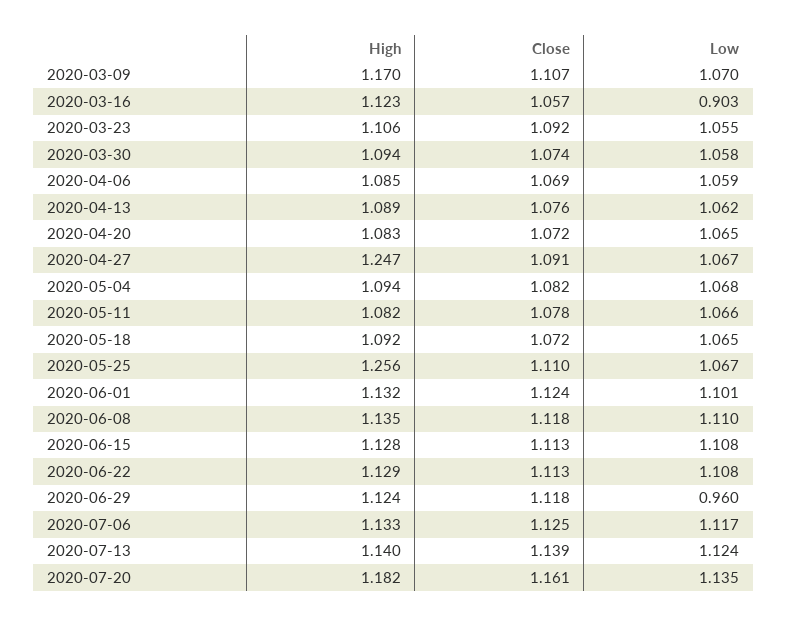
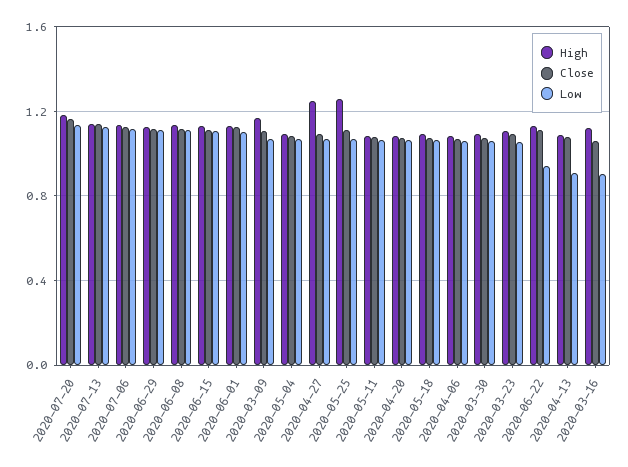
  {
    "High": {
      "2020-03-09": 1.17,
      "2020-03-16": 1.123,
      "2020-03-23": 1.106,
      "2020-03-30": 1.094,
      "2020-04-06": 1.085,
      "2020-04-13": 1.089,
      "2020-04-20": 1.083,
      "2020-04-27": 1.247,
      "2020-05-04": 1.094,
      "2020-05-11": 1.082,
      "2020-05-18": 1.092,
      "2020-05-25": 1.256,
      "2020-06-01": 1.132,
      "2020-06-08": 1.135,
      "2020-06-15": 1.128,
      "2020-06-22": 1.129,
      "2020-06-29": 1.124,
      "2020-07-06": 1.133,
      "2020-07-13": 1.14,
      "2020-07-20": 1.182
    },
    "Close": {
      "2020-03-09": 1.107,
      "2020-03-16": 1.057,
      "2020-03-23": 1.092,
      "2020-03-30": 1.074,
      "2020-04-06": 1.069,
      "2020-04-13": 1.076,
      "2020-04-20": 1.072,
      "2020-04-27": 1.091,
      "2020-05-04": 1.082,
      "2020-05-11": 1.078,
      "2020-05-18": 1.072,
      "2020-05-25": 1.11,
      "2020-06-01": 1.124,
      "2020-06-08": 1.118,
      "2020-06-15": 1.113,
      "2020-06-22": 1.113,
      "2020-06-29": 1.118,
      "2020-07-06": 1.125,
      "2020-07-13": 1.139,
      "2020-07-20": 1.161
    },
    "Low": {
      "2020-03-09": 1.07,
      "2020-03-16": 0.903,
      "2020-03-23": 1.055,
      "2020-03-30": 1.058,
      "2020-04-06": 1.059,
-     "2020-04-13": 1.062,
+     "2020-04-13": 0.9,
      "2020-04-20": 1.065,
      "2020-04-27": 1.067,
      "2020-05-04": 1.068,
      "2020-05-11": 1.066,
      "2020-05-18": 1.065,
      "2020-05-25": 1.067,
      "2020-06-01": 1.101,
      "2020-06-08": 1.11,
      "2020-06-15": 1.108,
-     "2020-06-22": 1.108,
+     "2020-06-22": 0.95,
-     "2020-06-29": 0.96,
+     "2020-06-29": 1.1,
      "2020-07-06": 1.117,
      "2020-07-13": 1.124,
      "2020-07-20": 1.135
    }
  }

